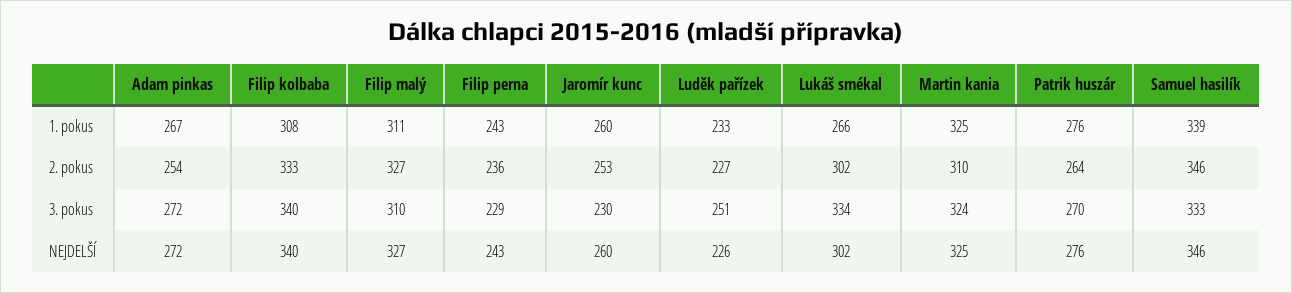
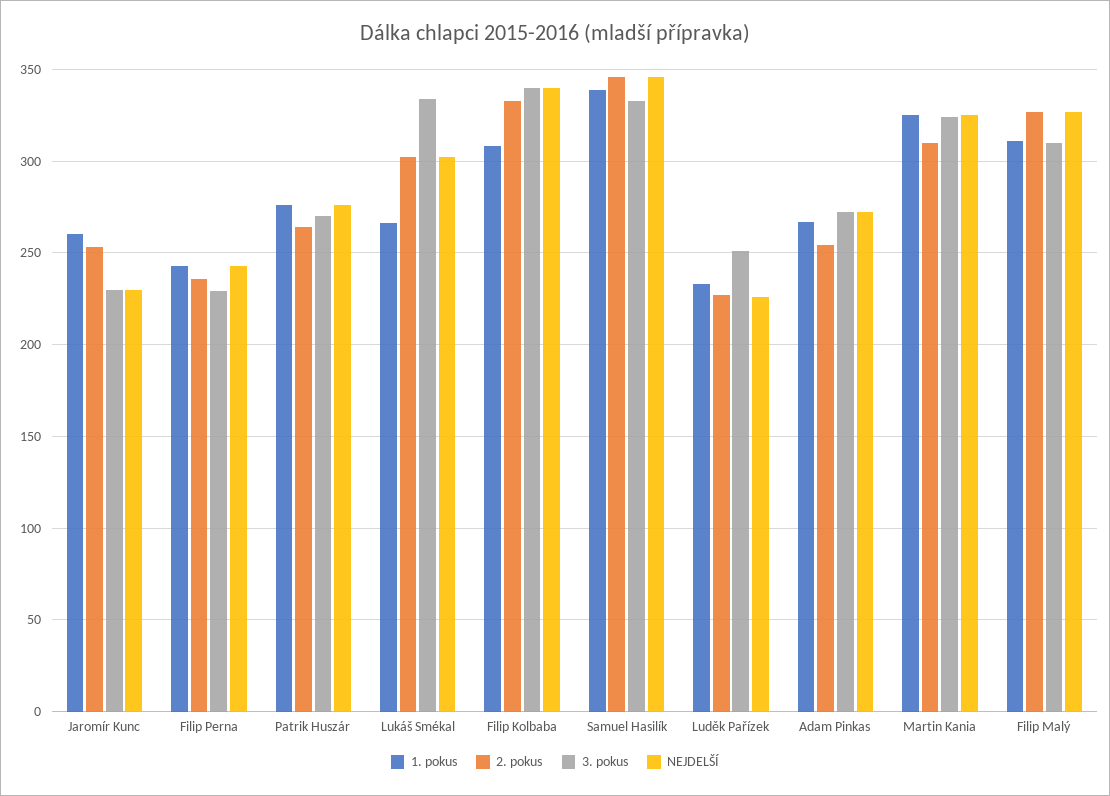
  {
    "1. pokus": {
      "Adam pinkas": 267,
      "Filip kolbaba": 308,
      "Filip malý": 311,
      "Filip perna": 243,
      "Jaromír kunc": 260,
      "Luděk pařízek": 233,
      "Lukáš smékal": 266,
      "Martin kania": 325,
      "Patrik huszár": 276,
      "Samuel hasilík": 339
    },
    "2. pokus": {
      "Adam pinkas": 254,
      "Filip kolbaba": 333,
      "Filip malý": 327,
      "Filip perna": 236,
      "Jaromír kunc": 253,
      "Luděk pařízek": 227,
      "Lukáš smékal": 302,
      "Martin kania": 310,
      "Patrik huszár": 264,
      "Samuel hasilík": 346
    },
    "3. pokus": {
      "Adam pinkas": 272,
      "Filip kolbaba": 340,
      "Filip malý": 310,
      "Filip perna": 229,
      "Jaromír kunc": 230,
      "Luděk pařízek": 251,
      "Lukáš smékal": 334,
      "Martin kania": 324,
      "Patrik huszár": 270,
      "Samuel hasilík": 333
    },
    "NEJDELŠÍ": {
      "Adam pinkas": 272,
      "Filip kolbaba": 340,
      "Filip malý": 327,
      "Filip perna": 243,
-     "Jaromír kunc": 260,
+     "Jaromír kunc": 230,
      "Luděk pařízek": 226,
      "Lukáš smékal": 302,
      "Martin kania": 325,
      "Patrik huszár": 276,
      "Samuel hasilík": 346
    }
  }

